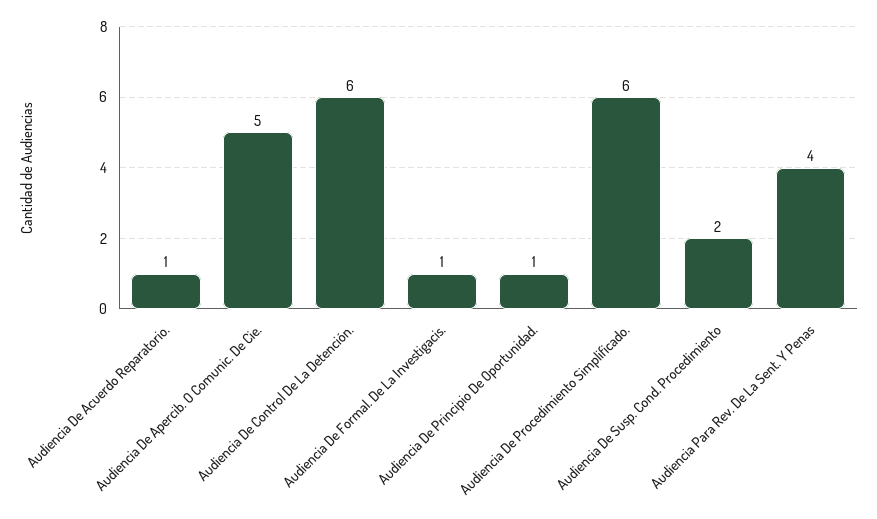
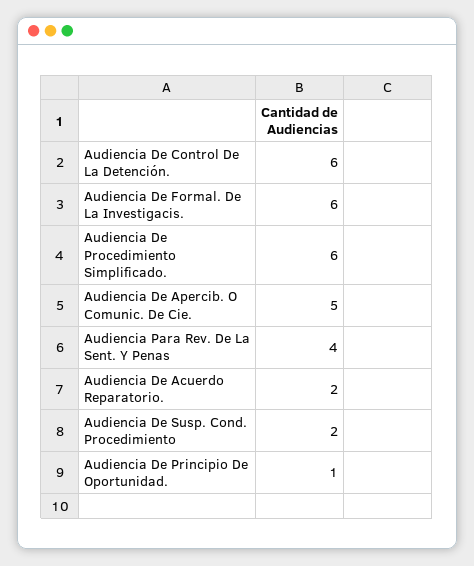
  {
-   "Audiencia De Acuerdo Reparatorio.": 1,
+   "Audiencia De Acuerdo Reparatorio.": 2,
    "Audiencia De Apercib. O Comunic. De Cie.": 5,
    "Audiencia De Control De La Detención.": 6,
-   "Audiencia De Formal. De La Investigacis.": 1,
+   "Audiencia De Formal. De La Investigacis.": 6,
    "Audiencia De Principio De Oportunidad.": 1,
    "Audiencia De Procedimiento Simplificado.": 6,
    "Audiencia De Susp. Cond. Procedimiento": 2,
    "Audiencia Para Rev. De La Sent. Y Penas": 4
  }

